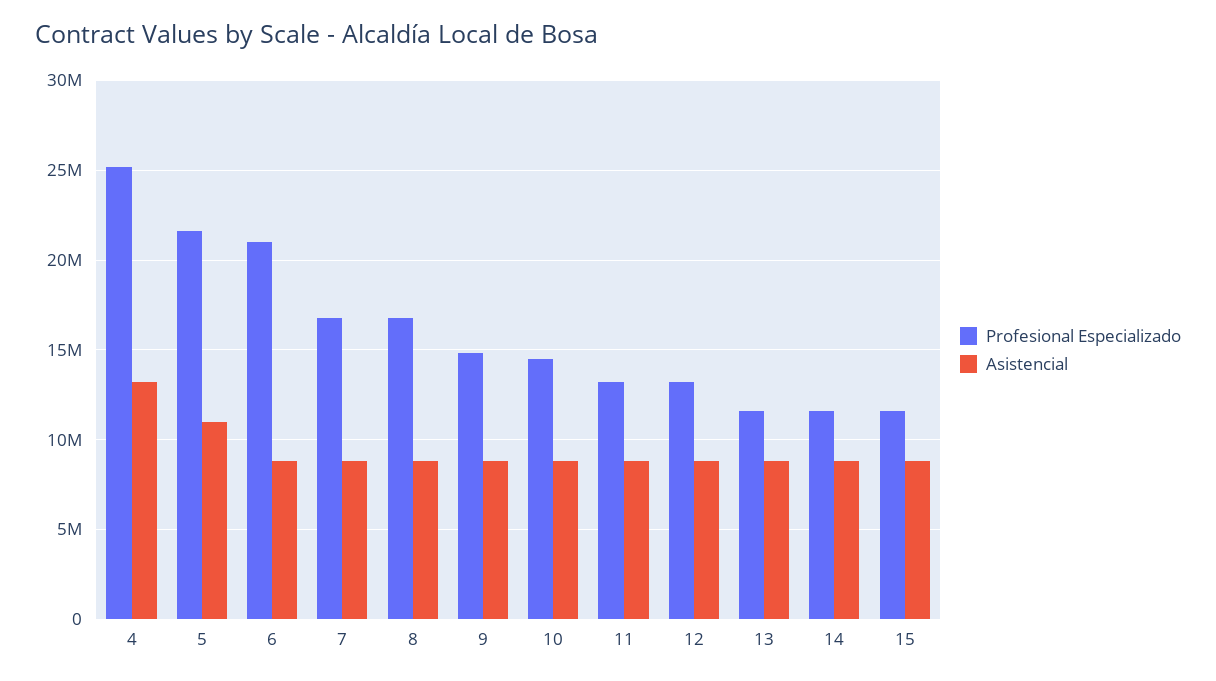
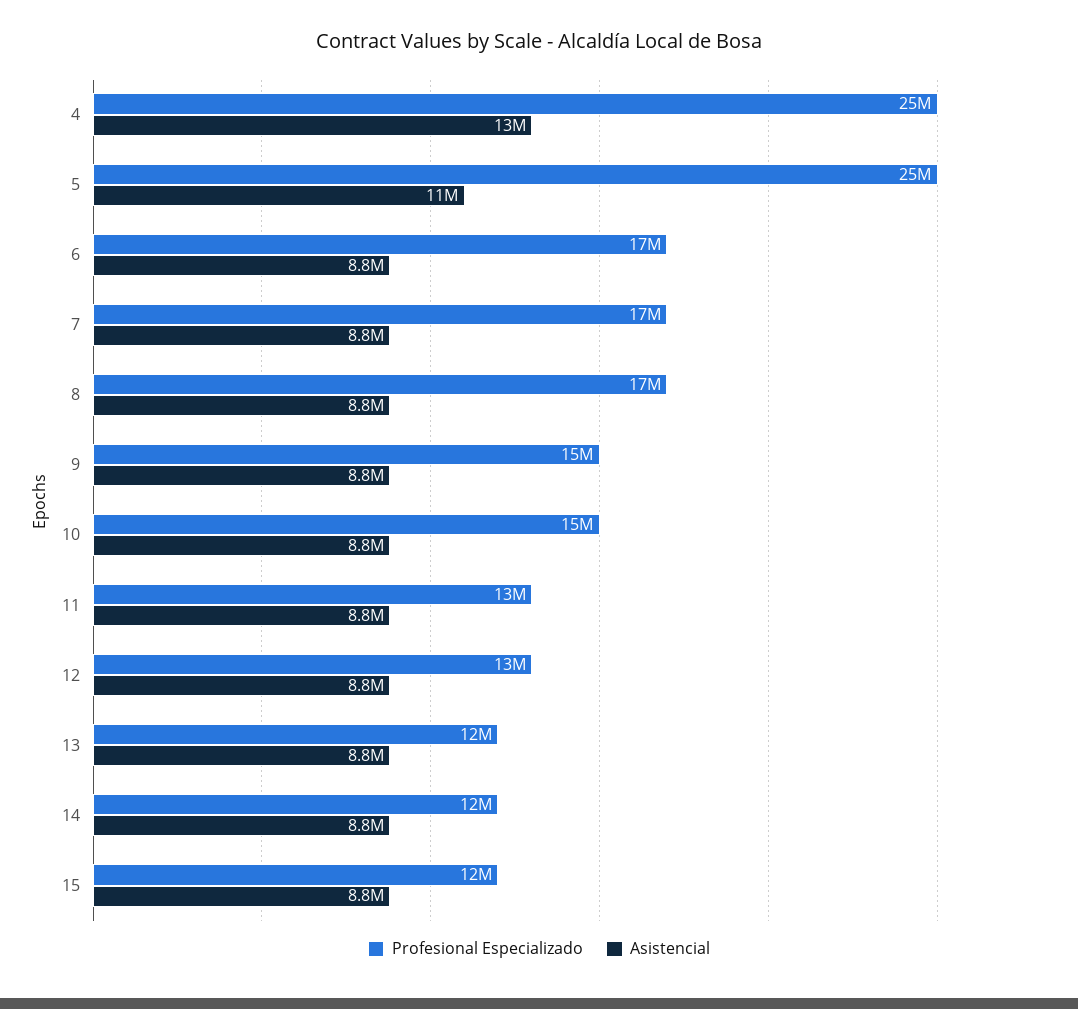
  {
    "Profesional Especializado": {
      "4": 25000000,
-     "5": 21500000,
+     "5": 25000000,
-     "6": 21000000,
+     "6": 17000000,
      "7": 17000000,
      "8": 17000000,
      "9": 15000000,
      "10": 15000000,
      "11": 13000000,
      "12": 13000000,
      "13": 12000000,
      "14": 12000000,
      "15": 12000000
    },
    "Asistencial": {
      "4": 13000000,
      "5": 11000000,
      "6": 8800000,
      "7": 8800000,
      "8": 8800000,
      "9": 8800000,
      "10": 8800000,
      "11": 8800000,
      "12": 8800000,
      "13": 8800000,
      "14": 8800000,
      "15": 8800000
    }
  }

